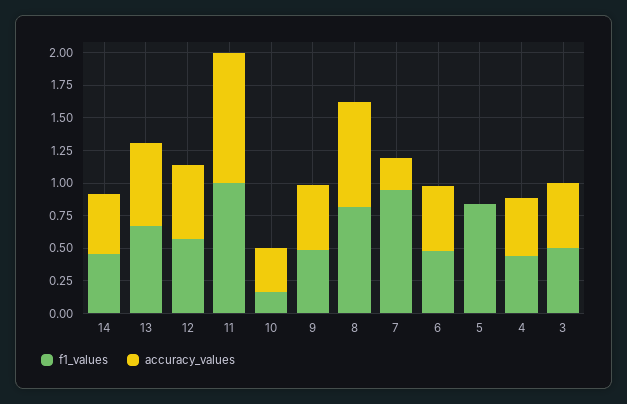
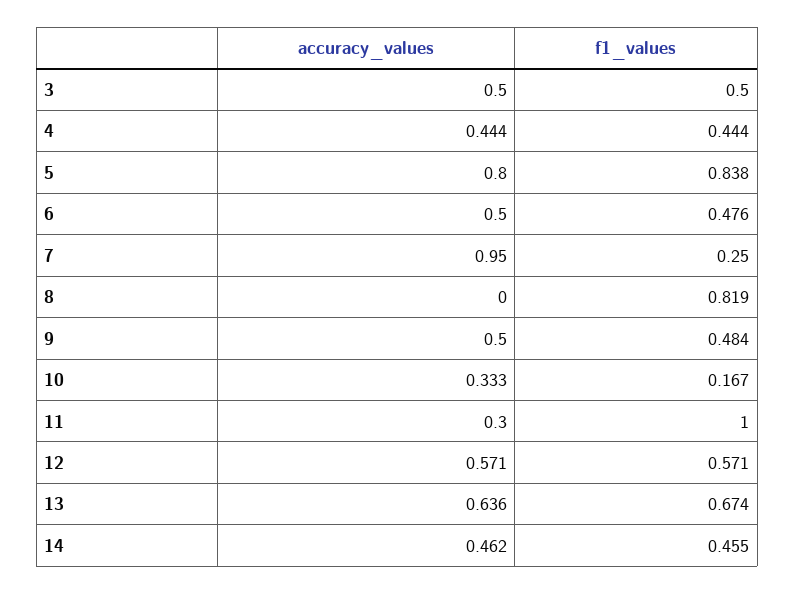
  {
    "f1_values": {
      "14": 0.455,
      "13": 0.674,
      "12": 0.571,
      "11": 1,
      "10": 0.167,
      "9": 0.484,
      "8": 0.819,
-     "7": 1,
+     "7": 0.25,
      "6": 0.476,
      "5": 0.838,
      "4": 0.444,
      "3": 0.5
    },
    "accuracy_values": {
      "14": 0.462,
      "13": 0.636,
      "12": 0.571,
-     "11": 1,
+     "11": 0.3,
      "10": 0.333,
      "9": 0.5,
-     "8": 0.75,
+     "8": 0,
-     "7": 0.25,
+     "7": 0.95,
      "6": 0.5,
-     "5": 0,
+     "5": 0.8,
      "4": 0.444,
      "3": 0.5
    }
  }

